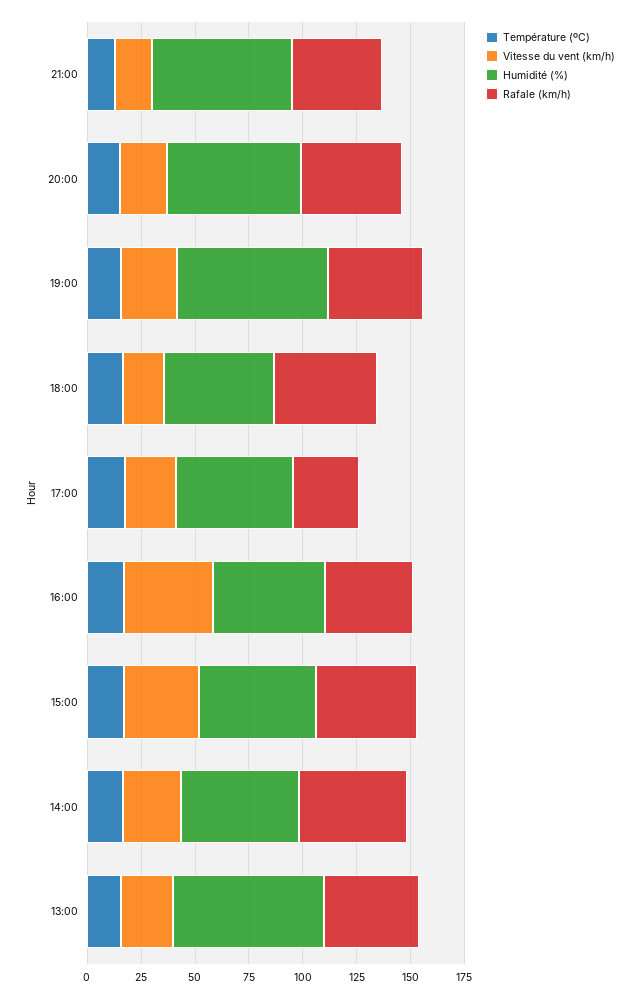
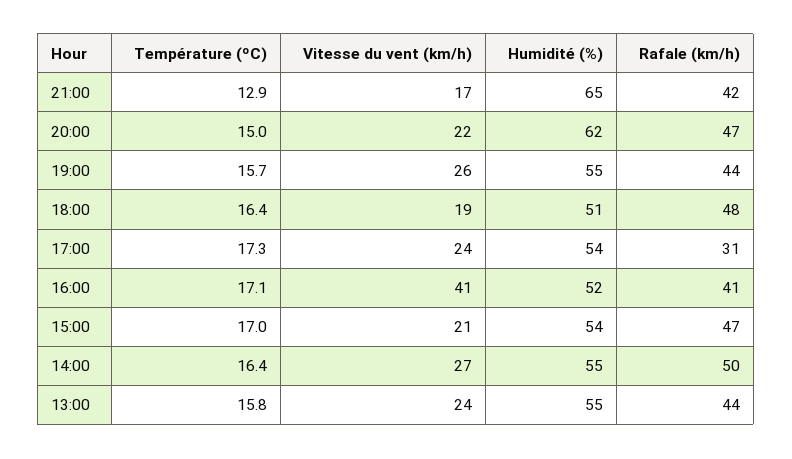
  {
    "Température (ºC)": {
      "21:00": 12.9,
      "20:00": 15,
      "19:00": 15.7,
      "18:00": 16.4,
      "17:00": 17.3,
      "16:00": 17.1,
      "15:00": 17,
      "14:00": 16.4,
      "13:00": 15.8
    },
    "Vitesse du vent (km/h)": {
      "21:00": 17,
      "20:00": 22,
      "19:00": 26,
      "18:00": 19,
      "17:00": 24,
      "16:00": 41,
-     "15:00": 35,
+     "15:00": 21,
      "14:00": 27,
      "13:00": 24
    },
    "Humidité (%)": {
      "21:00": 65,
      "20:00": 62,
-     "19:00": 70,
+     "19:00": 55,
      "18:00": 51,
      "17:00": 54,
      "16:00": 52,
      "15:00": 54,
      "14:00": 55,
-     "13:00": 70
+     "13:00": 55
    },
    "Rafale (km/h)": {
      "21:00": 42,
      "20:00": 47,
      "19:00": 44,
      "18:00": 48,
      "17:00": 31,
      "16:00": 41,
      "15:00": 47,
      "14:00": 50,
      "13:00": 44
    }
  }

